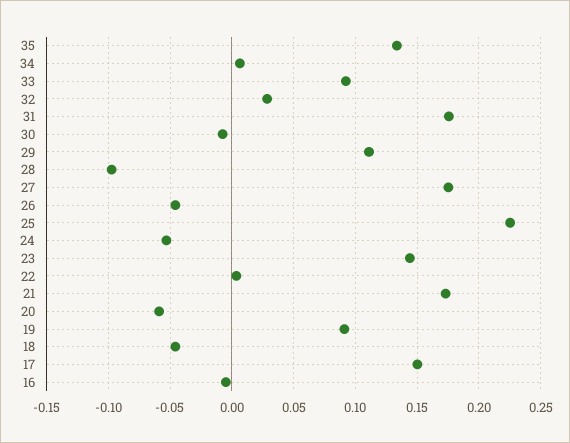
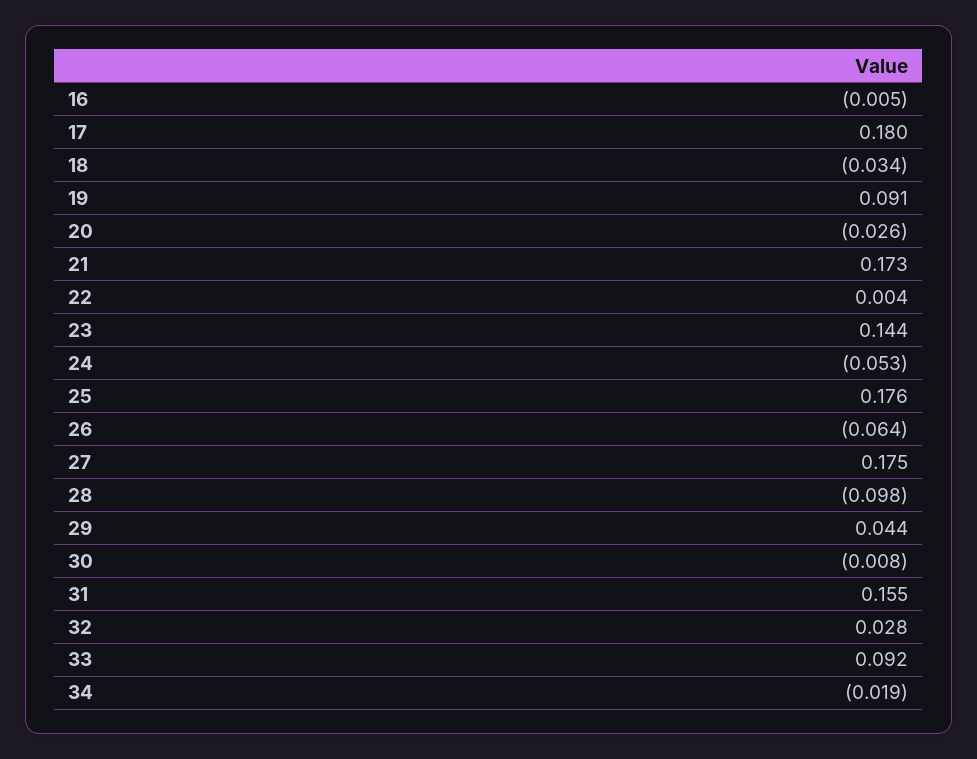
  {
-   "35": 0.135,
-   "34": 0.005,
+   "34": -0.019,
    "33": 0.092,
    "32": 0.028,
-   "31": 0.175,
+   "31": 0.155,
    "30": -0.008,
-   "29": 0.11,
+   "29": 0.044,
    "28": -0.098,
    "27": 0.175,
-   "26": -0.045,
+   "26": -0.064,
-   "25": 0.225,
+   "25": 0.176,
    "24": -0.053,
    "23": 0.144,
    "22": 0.004,
    "21": 0.173,
-   "20": -0.06,
+   "20": -0.026,
    "19": 0.091,
-   "18": -0.045,
+   "18": -0.034,
-   "17": 0.15,
+   "17": 0.18,
    "16": -0.005
  }

